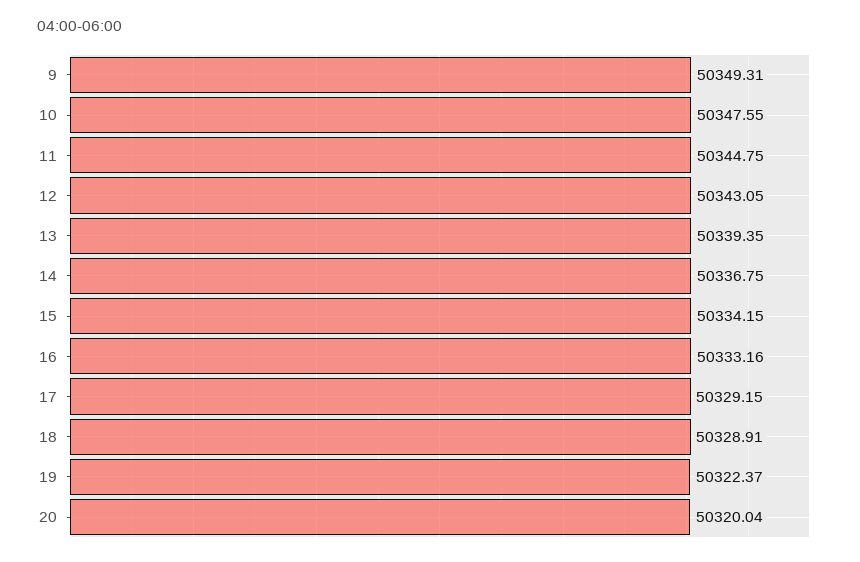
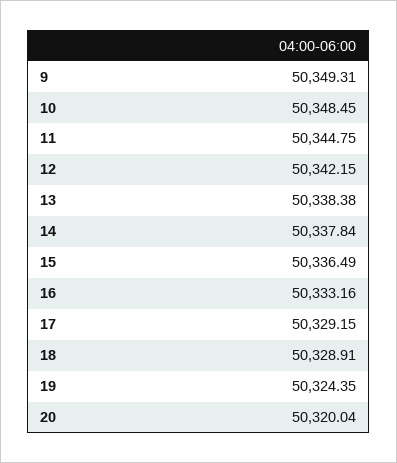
  {
    "9": 50349.31,
-   "10": 50347.55,
+   "10": 50348.45,
    "11": 50344.75,
-   "12": 50343.05,
+   "12": 50342.15,
-   "13": 50339.35,
+   "13": 50338.38,
-   "14": 50336.75,
+   "14": 50337.84,
-   "15": 50334.15,
+   "15": 50336.49,
    "16": 50333.16,
    "17": 50329.15,
    "18": 50328.91,
-   "19": 50322.37,
+   "19": 50324.35,
    "20": 50320.04
  }

